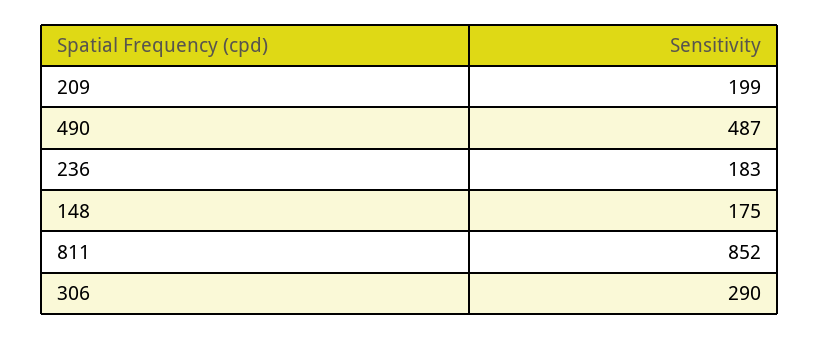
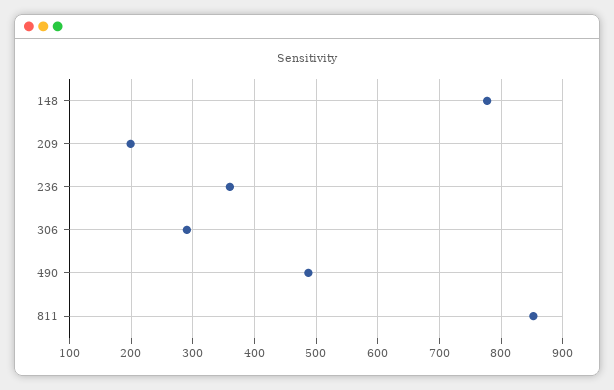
  {
    "209": 199,
    "490": 487,
-   "236": 183,
+   "236": 360,
-   "148": 175,
+   "148": 780,
    "811": 852,
    "306": 290
  }

